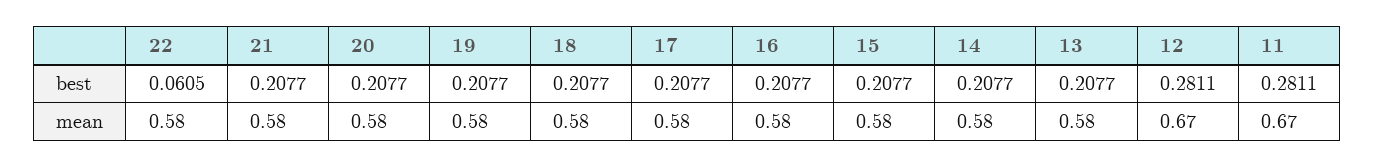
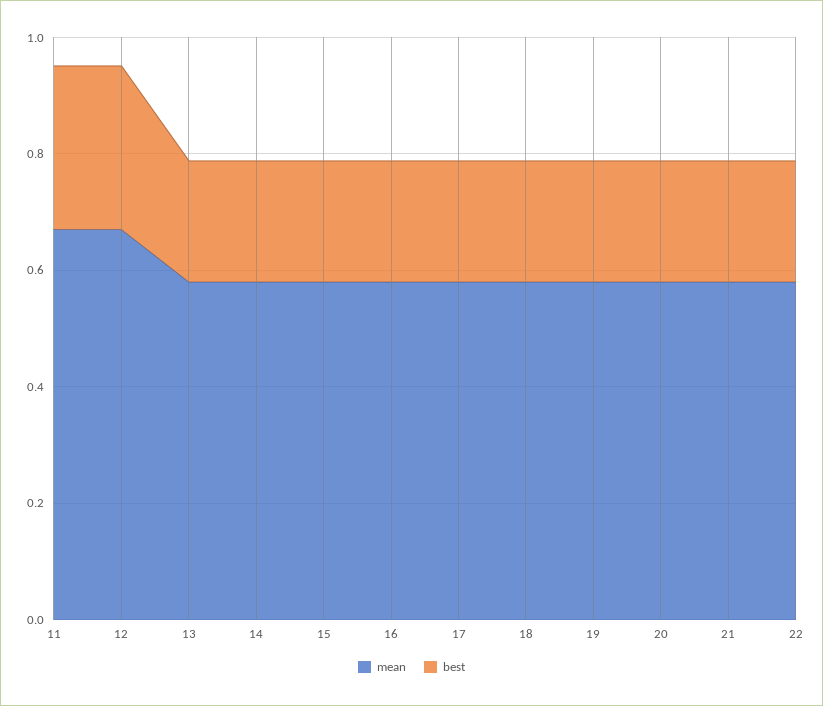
  {
    "best": {
-     "22": 0.0605,
+     "22": 0.2,
      "21": 0.2077,
      "20": 0.2077,
      "19": 0.2077,
      "18": 0.2077,
      "17": 0.2077,
      "16": 0.2077,
      "15": 0.2077,
      "14": 0.2077,
      "13": 0.2077,
      "12": 0.2811,
      "11": 0.2811
    },
    "mean": {
      "22": 0.58,
      "21": 0.58,
      "20": 0.58,
      "19": 0.58,
      "18": 0.58,
      "17": 0.58,
      "16": 0.58,
      "15": 0.58,
      "14": 0.58,
      "13": 0.58,
      "12": 0.67,
      "11": 0.67
    }
  }

